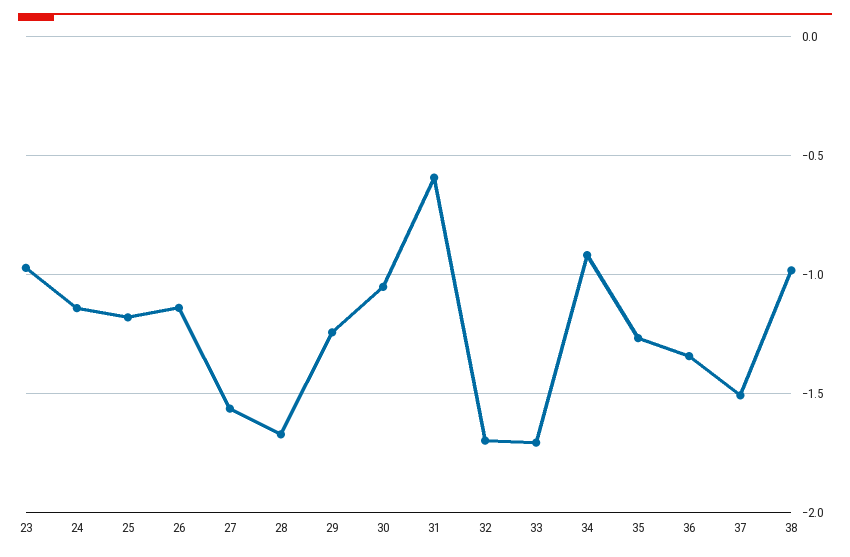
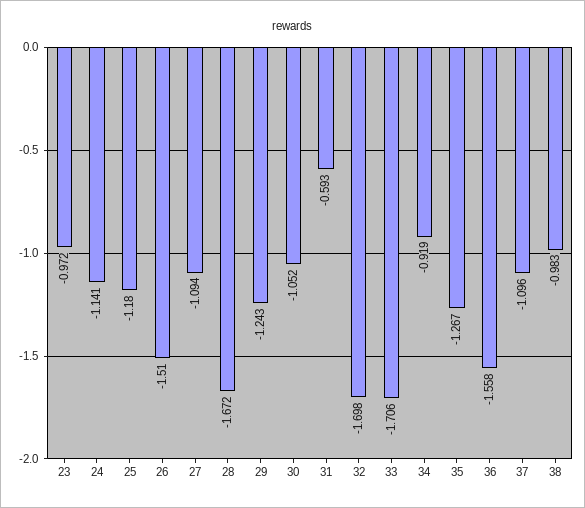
  {
    "23": -0.972,
    "24": -1.141,
    "25": -1.18,
-   "26": -1.15,
+   "26": -1.51,
-   "27": -1.55,
+   "27": -1.094,
    "28": -1.672,
    "29": -1.243,
    "30": -1.052,
    "31": -0.593,
    "32": -1.698,
    "33": -1.706,
    "34": -0.919,
    "35": -1.267,
-   "36": -1.35,
+   "36": -1.558,
-   "37": -1.5,
+   "37": -1.096,
    "38": -0.983
  }

